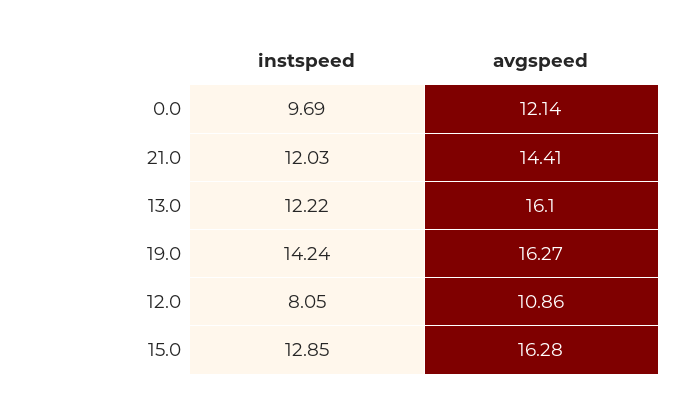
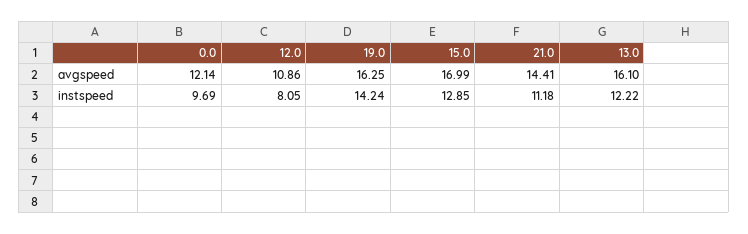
  {
    "instspeed": {
      "0.0": 9.69,
-     "21.0": 12.03,
+     "21.0": 11.18,
      "13.0": 12.22,
      "19.0": 14.24,
      "12.0": 8.05,
      "15.0": 12.85
    },
    "avgspeed": {
      "0.0": 12.14,
      "21.0": 14.41,
      "13.0": 16.1,
-     "19.0": 16.27,
+     "19.0": 16.25,
      "12.0": 10.86,
-     "15.0": 16.28
+     "15.0": 16.99
    }
  }

